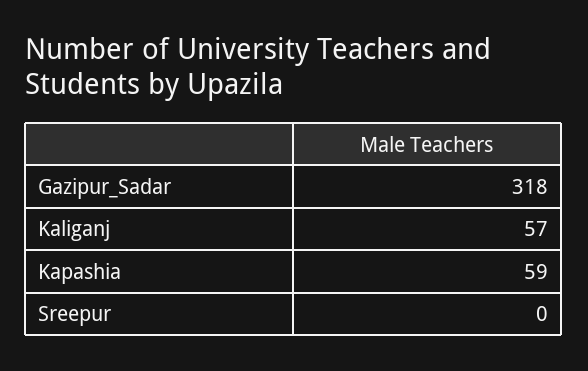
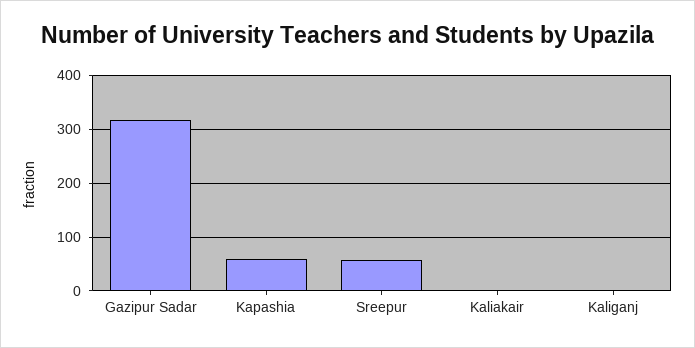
  {
    "Gazipur_Sadar": 318,
-   "Kaliganj": 57,
+   "Kaliganj": 0,
    "Kapashia": 59,
-   "Sreepur": 0
+   "Sreepur": 60,
+   "Kaliakair": 0
  }

